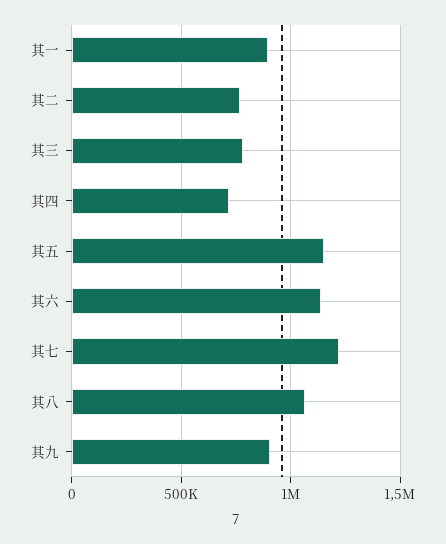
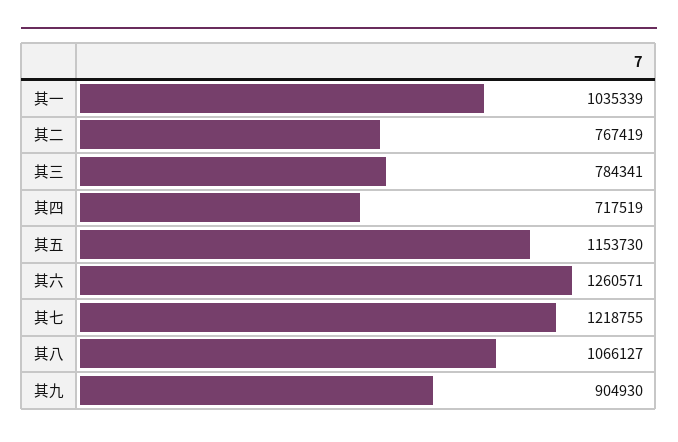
  {
-   "其一": 900000,
+   "其一": 1035339,
    "其二": 767419,
    "其三": 784341,
    "其四": 717519,
    "其五": 1153730,
-   "其六": 1150000,
+   "其六": 1260571,
    "其七": 1218755,
    "其八": 1066127,
    "其九": 904930
  }

